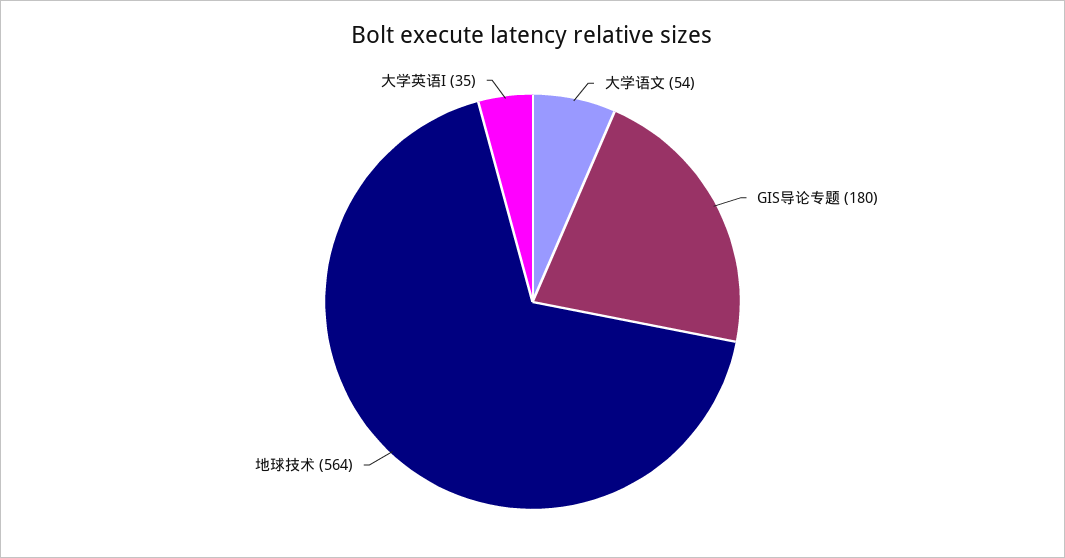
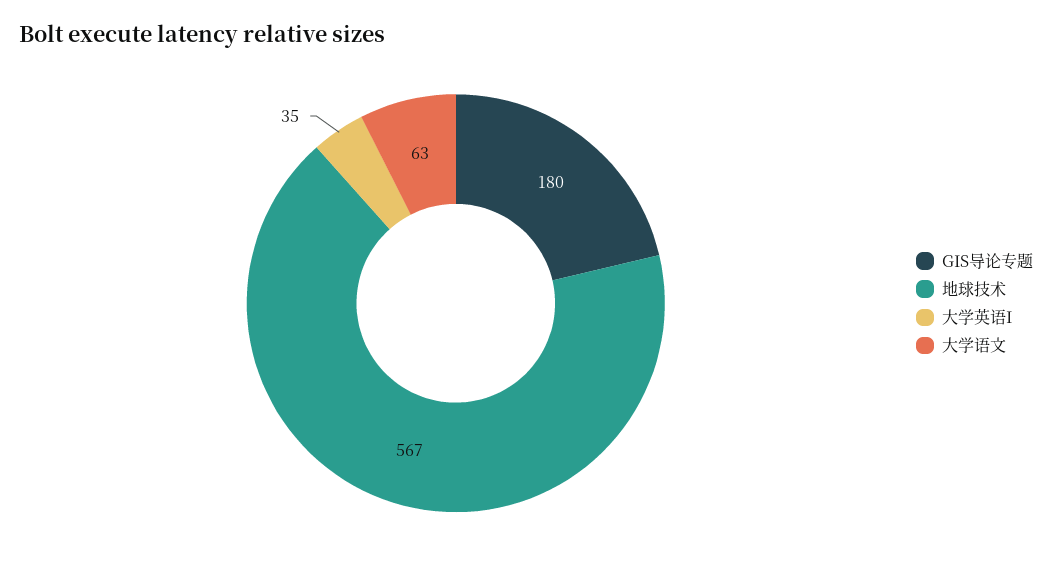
  {
-   "大学语文": 54,
+   "大学语文": 63,
    "GIS导论专题": 180,
-   "地球技术": 564,
+   "地球技术": 567,
    "大学英语I": 35
  }

